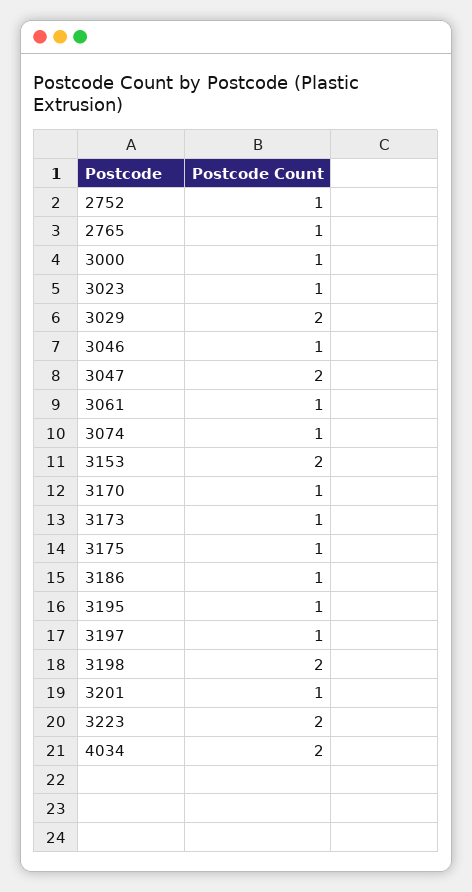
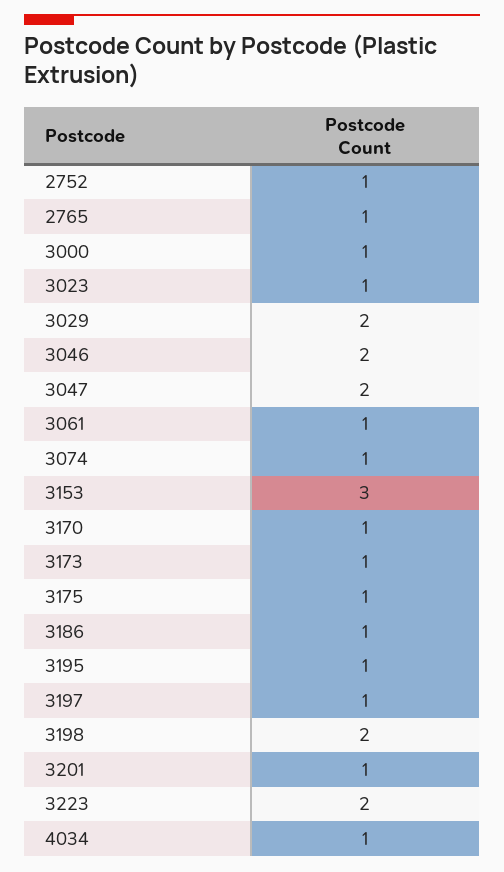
  {
    "2752": 1,
    "2765": 1,
    "3000": 1,
    "3023": 1,
    "3029": 2,
-   "3046": 1,
+   "3046": 2,
    "3047": 2,
    "3061": 1,
    "3074": 1,
-   "3153": 2,
+   "3153": 3,
    "3170": 1,
    "3173": 1,
    "3175": 1,
    "3186": 1,
    "3195": 1,
    "3197": 1,
    "3198": 2,
    "3201": 1,
    "3223": 2,
-   "4034": 2
+   "4034": 1
  }

